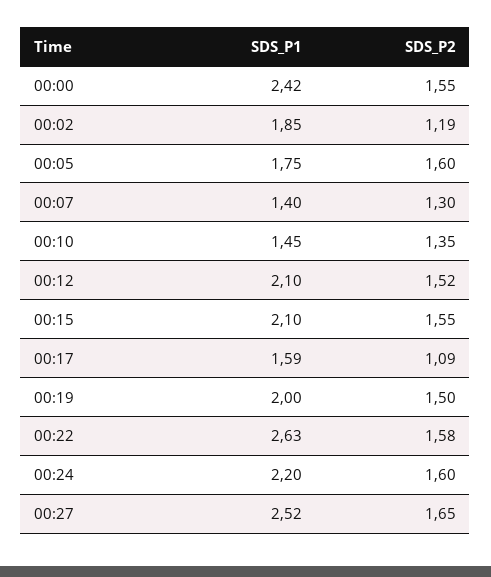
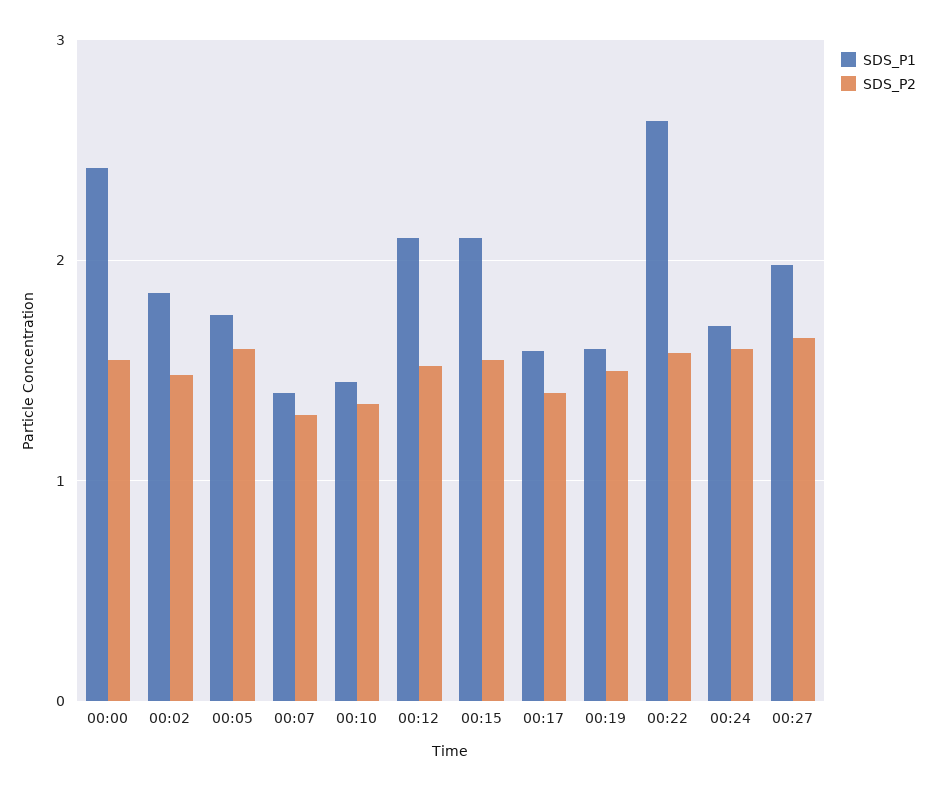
  {
    "SDS_P1": {
      "00:00": 2.42,
      "00:02": 1.85,
      "00:05": 1.75,
      "00:07": 1.4,
      "00:10": 1.45,
      "00:12": 2.1,
      "00:15": 2.1,
      "00:17": 1.59,
-     "00:19": 2,
+     "00:19": 1.6,
      "00:22": 2.63,
-     "00:24": 2.2,
+     "00:24": 1.7,
-     "00:27": 2.52
+     "00:27": 2
    },
    "SDS_P2": {
      "00:00": 1.55,
-     "00:02": 1.19,
+     "00:02": 1.5,
      "00:05": 1.6,
      "00:07": 1.3,
      "00:10": 1.35,
      "00:12": 1.52,
      "00:15": 1.55,
-     "00:17": 1.09,
+     "00:17": 1.4,
      "00:19": 1.5,
      "00:22": 1.58,
      "00:24": 1.6,
      "00:27": 1.65
    }
  }

